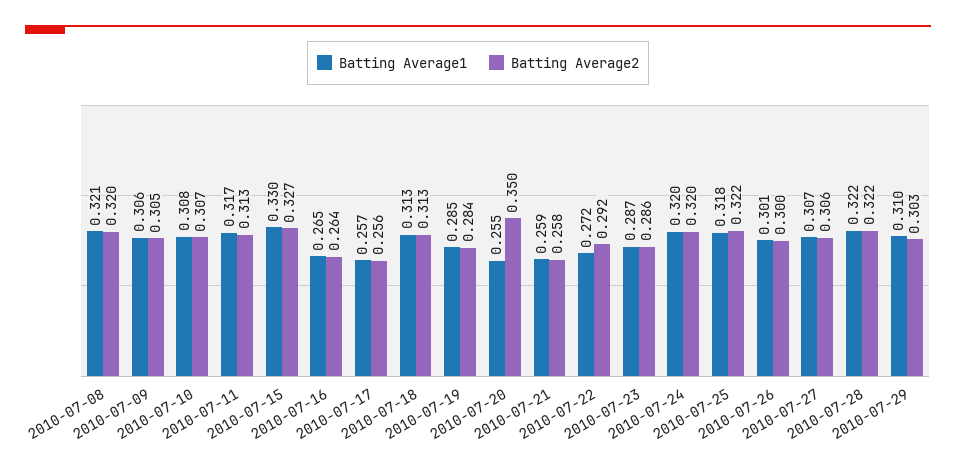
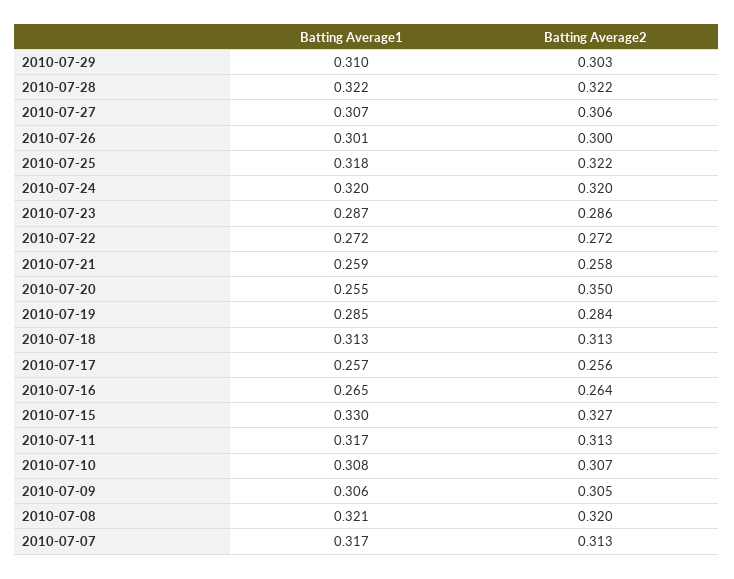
  {
    "Batting Average1": {
      "2010-07-08": 0.321,
      "2010-07-09": 0.306,
      "2010-07-10": 0.308,
      "2010-07-11": 0.317,
      "2010-07-15": 0.33,
      "2010-07-16": 0.265,
      "2010-07-17": 0.257,
      "2010-07-18": 0.313,
      "2010-07-19": 0.285,
      "2010-07-20": 0.255,
      "2010-07-21": 0.259,
      "2010-07-22": 0.272,
      "2010-07-23": 0.287,
      "2010-07-24": 0.32,
      "2010-07-25": 0.318,
      "2010-07-26": 0.301,
      "2010-07-27": 0.307,
      "2010-07-28": 0.322,
-     "2010-07-29": 0.31
+     "2010-07-29": 0.31,
+     "2010-07-07": 0.317
    },
    "Batting Average2": {
      "2010-07-08": 0.32,
      "2010-07-09": 0.305,
      "2010-07-10": 0.307,
      "2010-07-11": 0.313,
      "2010-07-15": 0.327,
      "2010-07-16": 0.264,
      "2010-07-17": 0.256,
      "2010-07-18": 0.313,
      "2010-07-19": 0.284,
      "2010-07-20": 0.35,
      "2010-07-21": 0.258,
-     "2010-07-22": 0.292,
+     "2010-07-22": 0.272,
      "2010-07-23": 0.286,
      "2010-07-24": 0.32,
      "2010-07-25": 0.322,
      "2010-07-26": 0.3,
      "2010-07-27": 0.306,
      "2010-07-28": 0.322,
-     "2010-07-29": 0.303
+     "2010-07-29": 0.303,
+     "2010-07-07": 0.313
    }
  }

